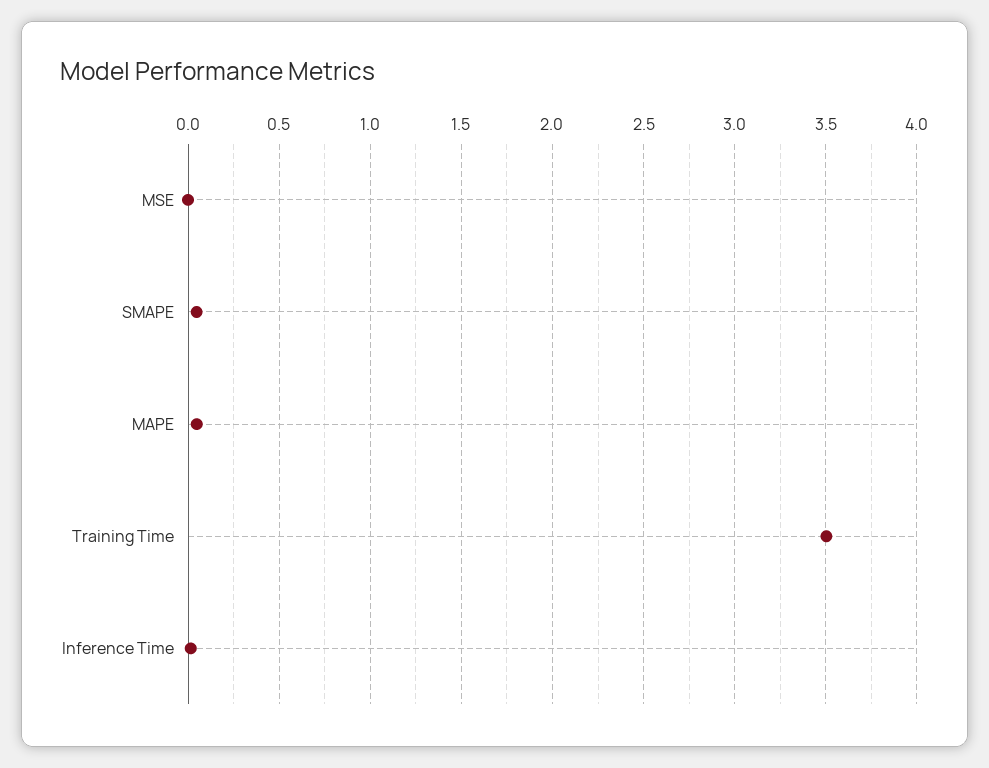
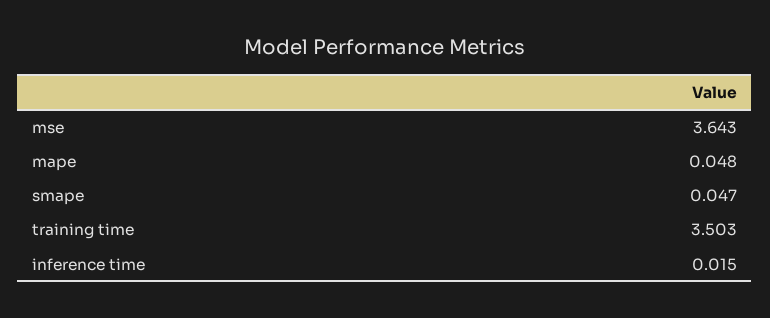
  {
-   "MSE": 0,
+   "MSE": 3.643,
    "SMAPE": 0.047,
    "MAPE": 0.048,
    "Training Time": 3.503,
    "Inference Time": 0.015
  }

